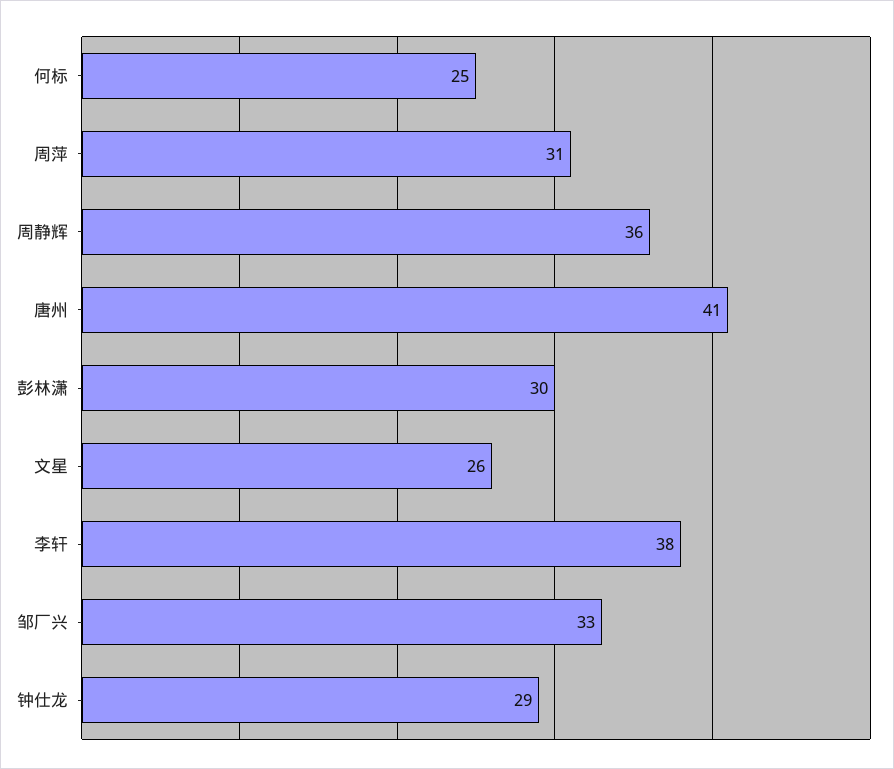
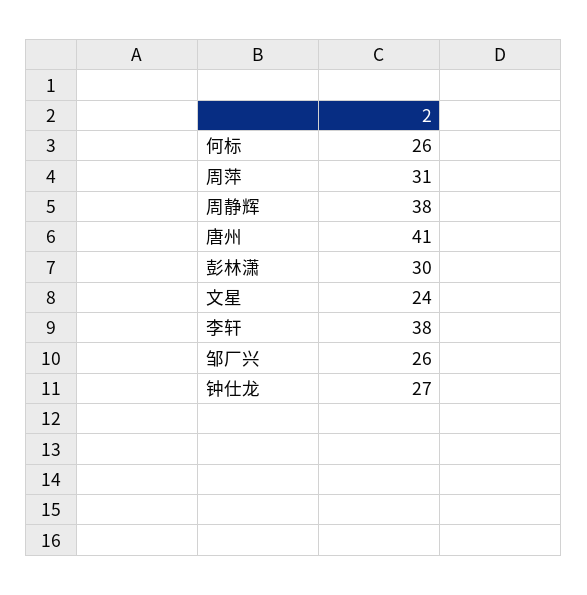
  {
-   "何标": 25,
+   "何标": 26,
    "周萍": 31,
-   "周静辉": 36,
+   "周静辉": 38,
    "唐州": 41,
    "彭林潇": 30,
-   "文星": 26,
+   "文星": 24,
    "李轩": 38,
-   "邹厂兴": 33,
+   "邹厂兴": 26,
-   "钟仕龙": 29
+   "钟仕龙": 27
  }

